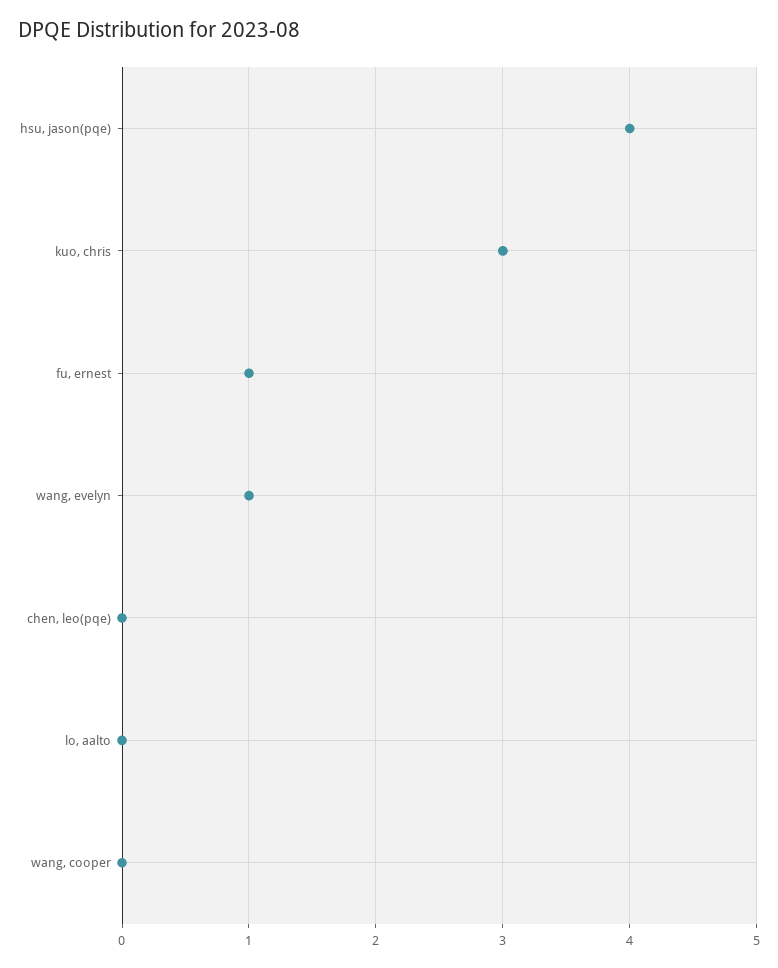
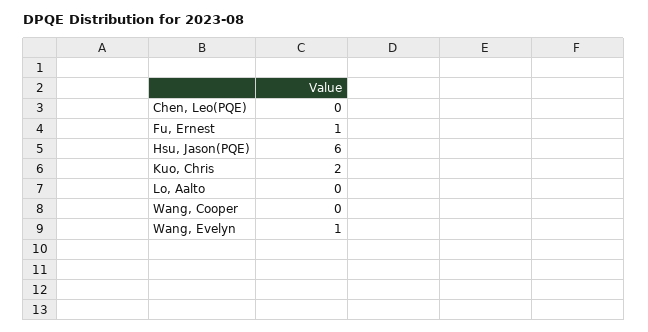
  {
-   "hsu, jason(pqe)": 4,
+   "hsu, jason(pqe)": 6,
-   "kuo, chris": 3,
+   "kuo, chris": 2,
    "fu, ernest": 1,
    "wang, evelyn": 1,
    "chen, leo(pqe)": 0,
    "lo, aalto": 0,
    "wang, cooper": 0
  }

